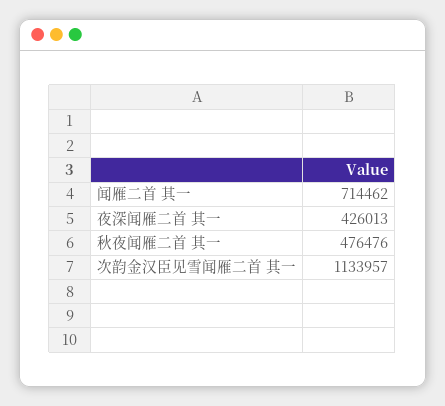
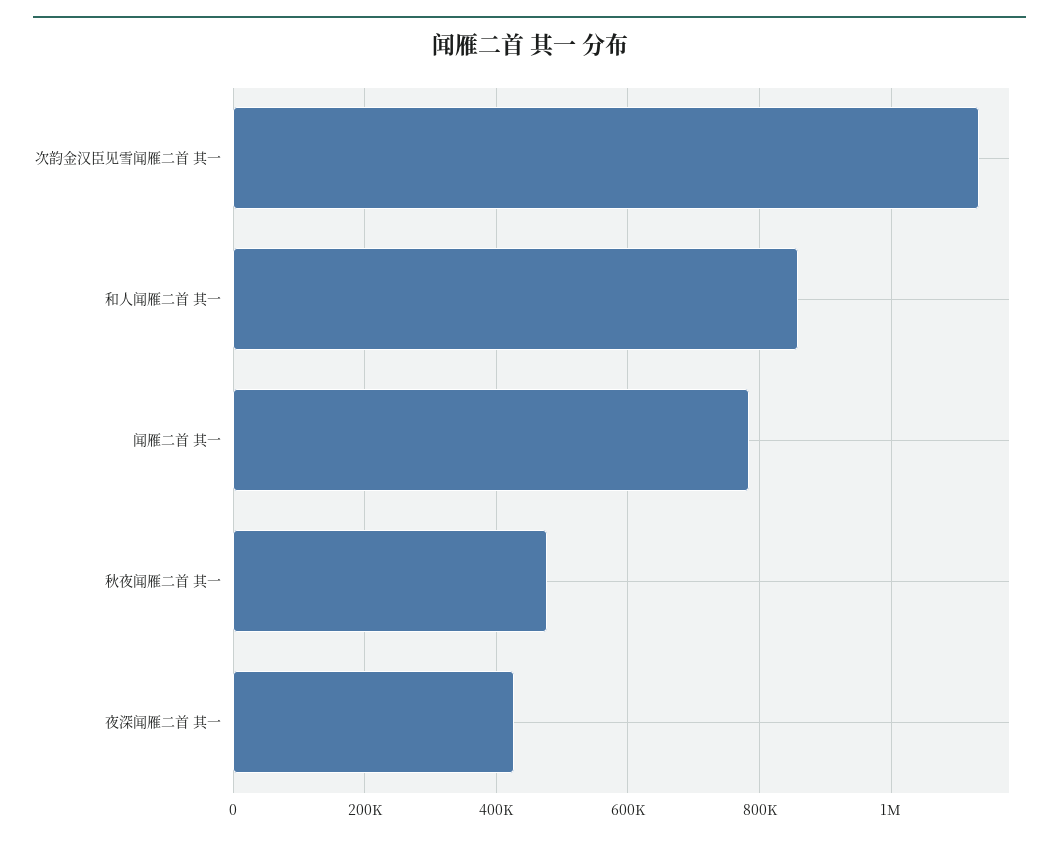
  {
-   "闻雁二首 其一": 714462,
+   "闻雁二首 其一": 780000,
    "夜深闻雁二首 其一": 426013,
    "秋夜闻雁二首 其一": 476476,
-   "次韵金汉臣见雪闻雁二首 其一": 1133957
+   "次韵金汉臣见雪闻雁二首 其一": 1133957,
+   "和人闻雁二首 其一": 860000
  }

